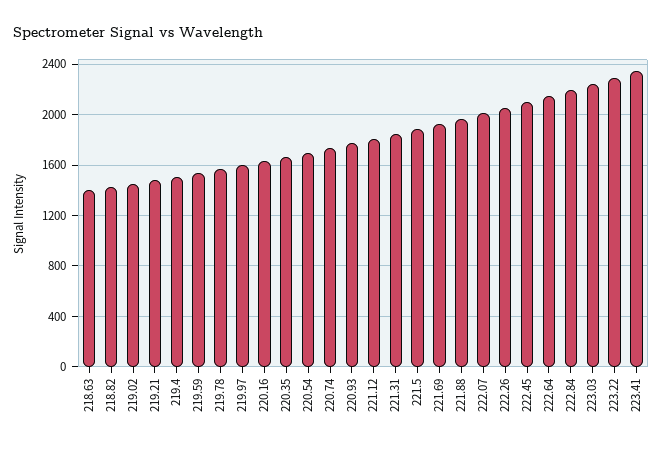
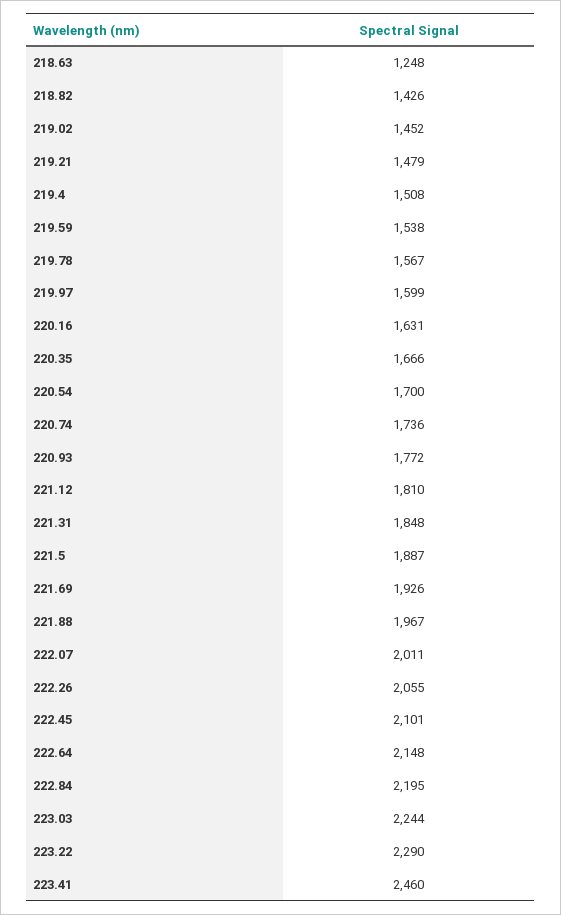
  {
-   "218.63": 1400,
+   "218.63": 1248,
    "218.82": 1426,
    "219.02": 1452,
    "219.21": 1479,
    "219.4": 1508,
    "219.59": 1538,
    "219.78": 1567,
    "219.97": 1599,
    "220.16": 1631,
    "220.35": 1666,
    "220.54": 1700,
    "220.74": 1736,
    "220.93": 1772,
    "221.12": 1810,
    "221.31": 1848,
    "221.5": 1887,
    "221.69": 1926,
    "221.88": 1967,
    "222.07": 2011,
    "222.26": 2055,
    "222.45": 2101,
    "222.64": 2148,
    "222.84": 2195,
    "223.03": 2244,
    "223.22": 2290,
-   "223.41": 2350
+   "223.41": 2460
  }

